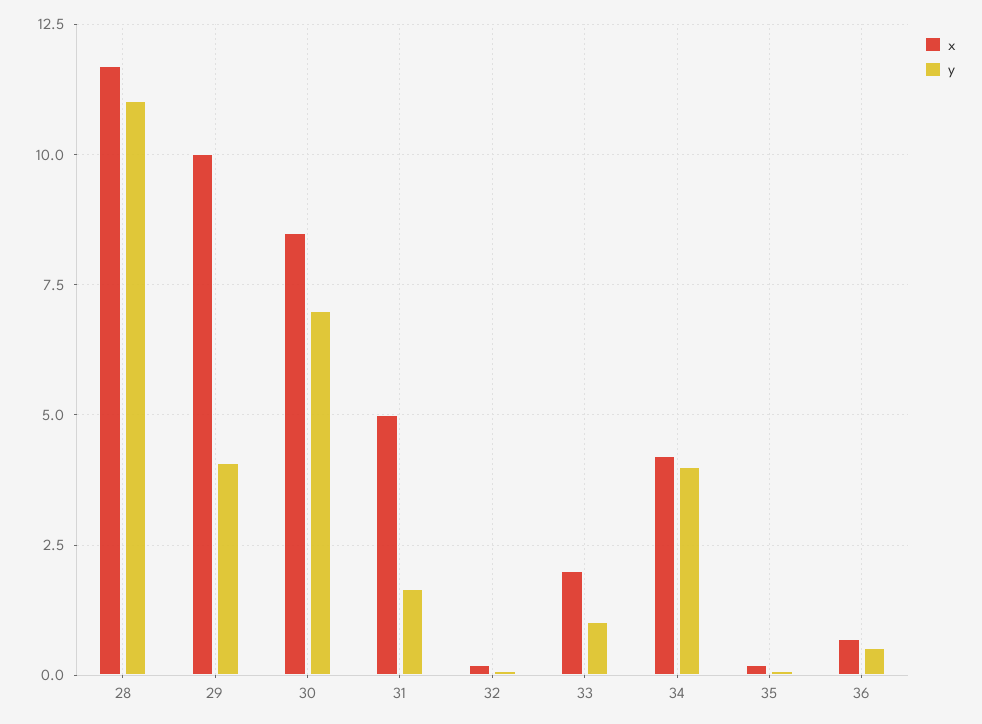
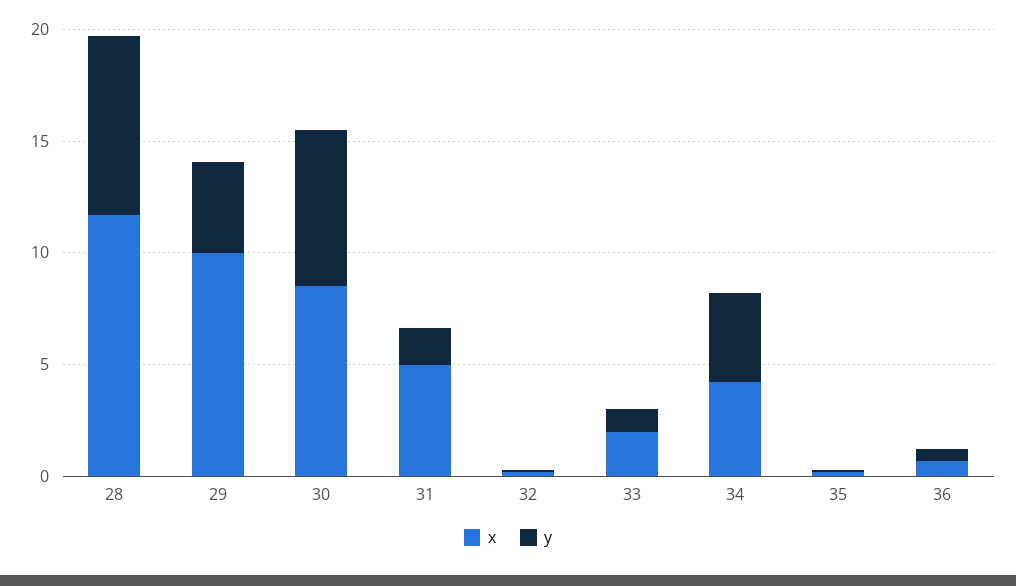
  {
    "x": {
      "28": 11.75,
      "29": 10,
      "30": 8.5,
      "31": 5,
      "32": 0.25,
      "33": 2,
      "34": 4.25,
      "35": 0.25,
      "36": 0.75
    },
    "y": {
-     "28": 11,
+     "28": 8,
      "29": 4,
      "30": 7,
      "31": 1.75,
      "32": 0,
      "33": 1,
      "34": 4,
      "35": 0,
      "36": 0.5
    }
  }

